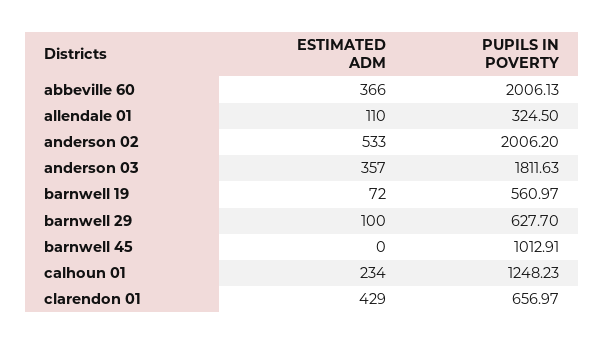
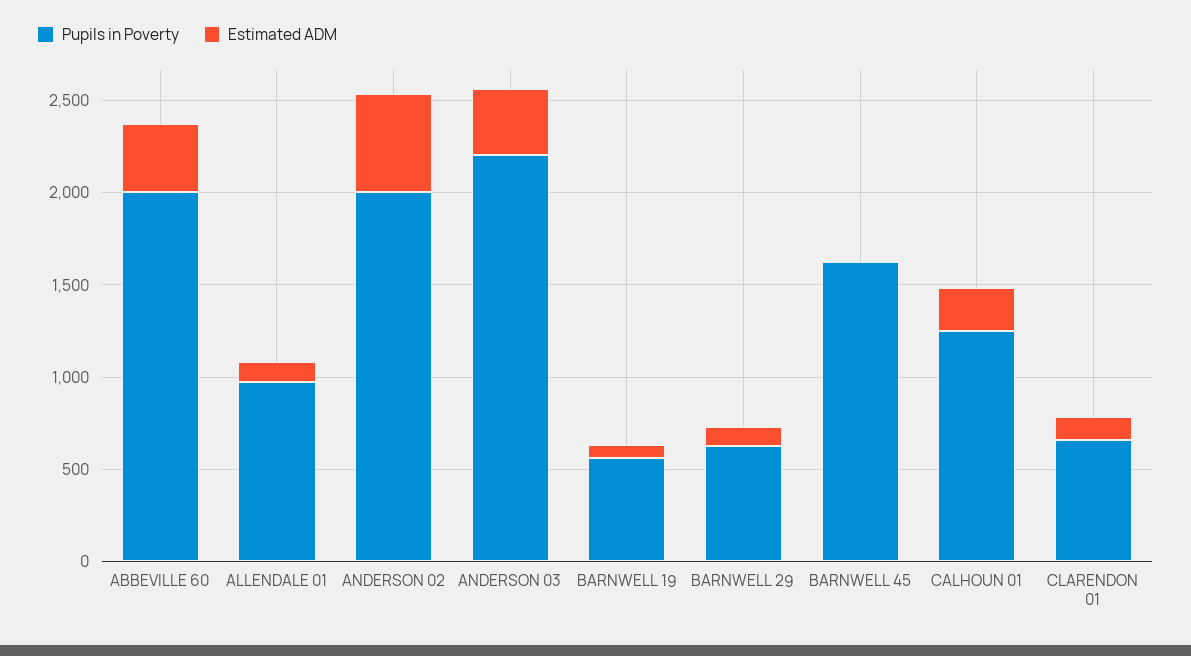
  {
    "ESTIMATED ADM": {
      "abbeville 60": 366,
      "allendale 01": 110,
      "anderson 02": 533,
      "anderson 03": 357,
      "barnwell 19": 72,
      "barnwell 29": 100,
      "barnwell 45": 0,
      "calhoun 01": 234,
-     "clarendon 01": 429
+     "clarendon 01": 100
    },
    "PUPILS IN POVERTY": {
      "abbeville 60": 2006.13,
-     "allendale 01": 324.5,
+     "allendale 01": 1000,
      "anderson 02": 2006.2,
-     "anderson 03": 1811.63,
+     "anderson 03": 2200,
      "barnwell 19": 560.97,
      "barnwell 29": 627.7,
-     "barnwell 45": 1012.91,
+     "barnwell 45": 1600,
      "calhoun 01": 1248.23,
      "clarendon 01": 656.97
    }
  }

